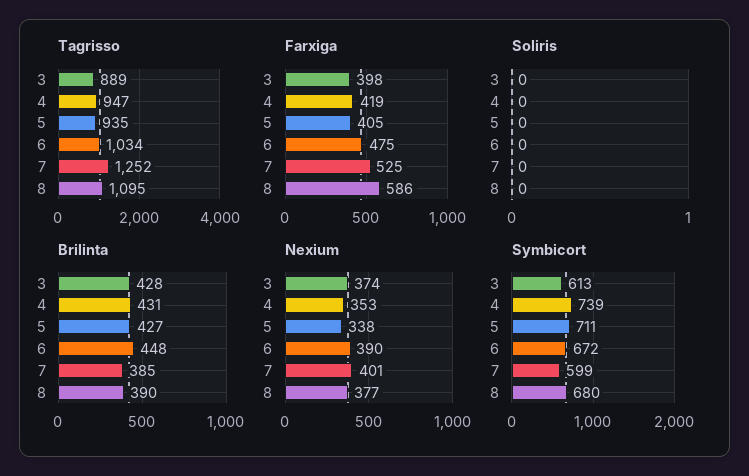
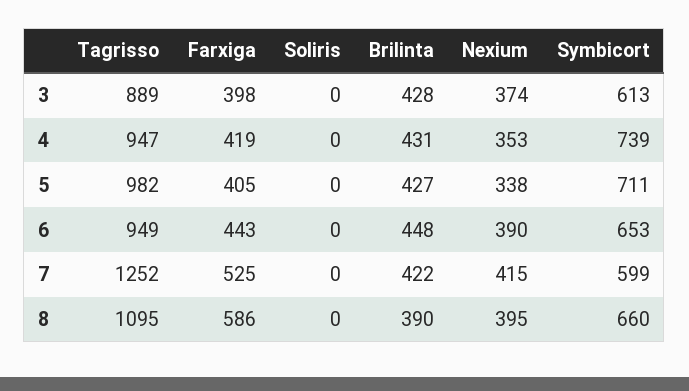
  {
    "Tagrisso": {
      "3": 889,
      "4": 947,
-     "5": 935,
+     "5": 982,
-     "6": 1034,
+     "6": 949,
      "7": 1252,
      "8": 1095
    },
    "Farxiga": {
      "3": 398,
      "4": 419,
      "5": 405,
-     "6": 475,
+     "6": 443,
      "7": 525,
      "8": 586
    },
    "Soliris": {
      "3": 0,
      "4": 0,
      "5": 0,
      "6": 0,
      "7": 0,
      "8": 0
    },
    "Brilinta": {
      "3": 428,
      "4": 431,
      "5": 427,
      "6": 448,
-     "7": 385,
+     "7": 422,
      "8": 390
    },
    "Nexium": {
      "3": 374,
      "4": 353,
      "5": 338,
      "6": 390,
-     "7": 401,
+     "7": 415,
-     "8": 377
+     "8": 395
    },
    "Symbicort": {
      "3": 613,
      "4": 739,
      "5": 711,
-     "6": 672,
+     "6": 653,
      "7": 599,
-     "8": 680
+     "8": 660
    }
  }

